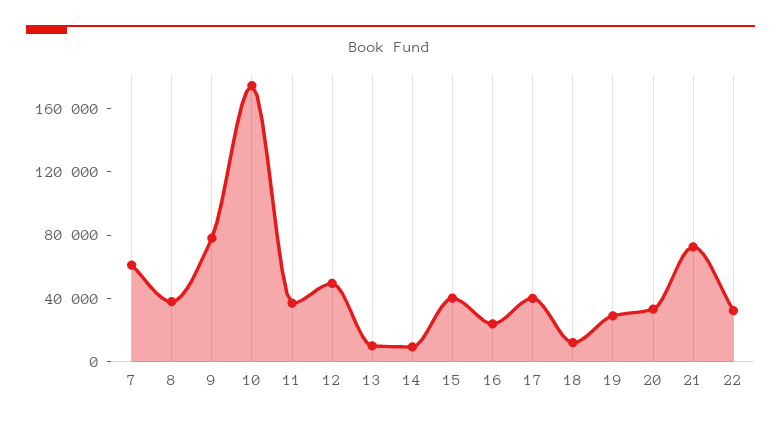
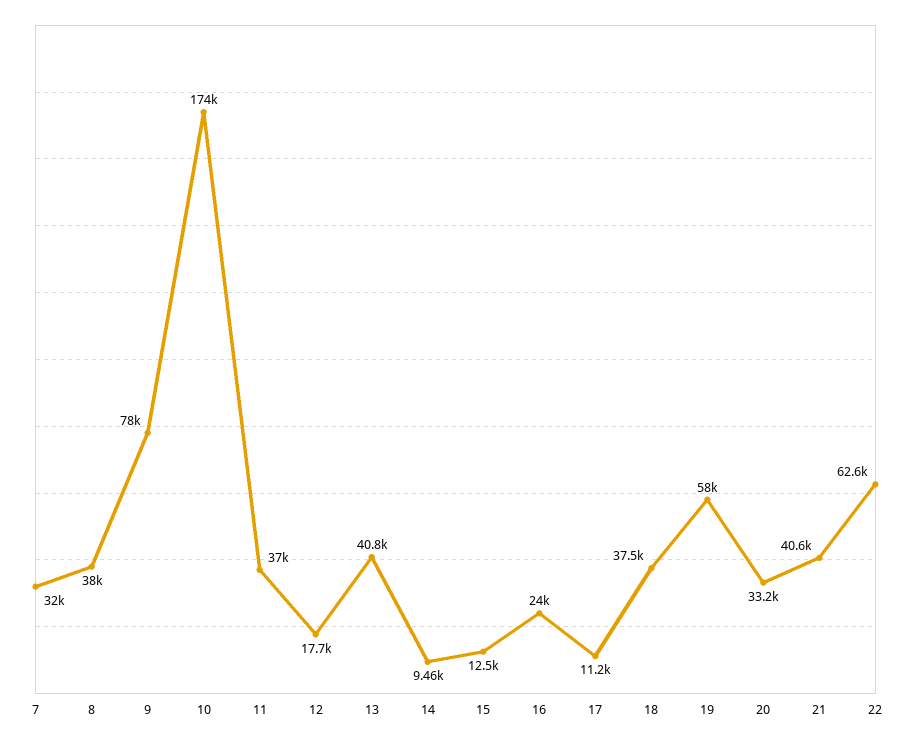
  {
-   "7": 60000,
+   "7": 32000,
    "8": 38000,
    "9": 78000,
    "10": 174000,
    "11": 37000,
-   "12": 50000,
+   "12": 17700,
-   "13": 10000,
+   "13": 40800,
    "14": 9460,
-   "15": 40000,
+   "15": 12500,
    "16": 24000,
-   "17": 40000,
+   "17": 11200,
-   "18": 10000,
+   "18": 37500,
-   "19": 30000,
+   "19": 58000,
    "20": 33200,
-   "21": 70000,
+   "21": 40600,
-   "22": 30000
+   "22": 62600
  }

